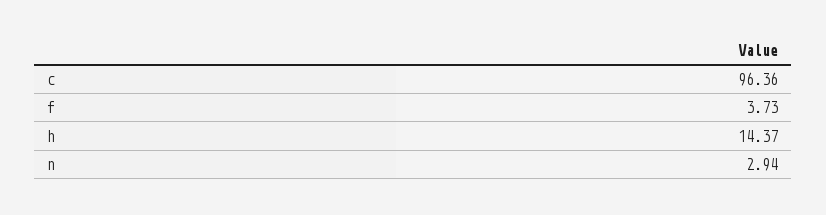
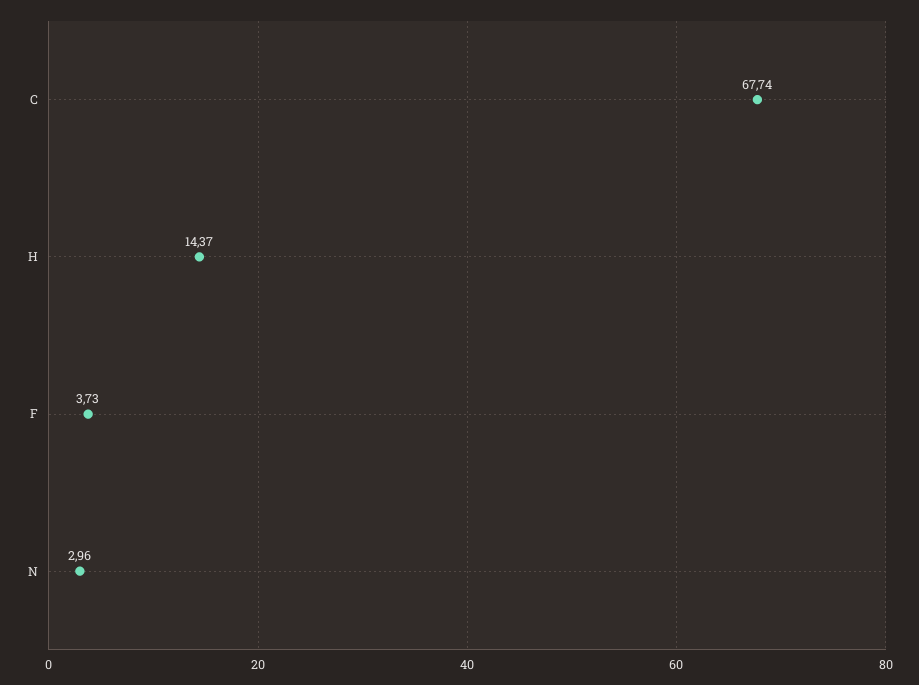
  {
-   "c": 96.36,
+   "c": 67.74,
    "f": 3.73,
    "h": 14.37,
-   "n": 2.94
+   "n": 2.96
  }

